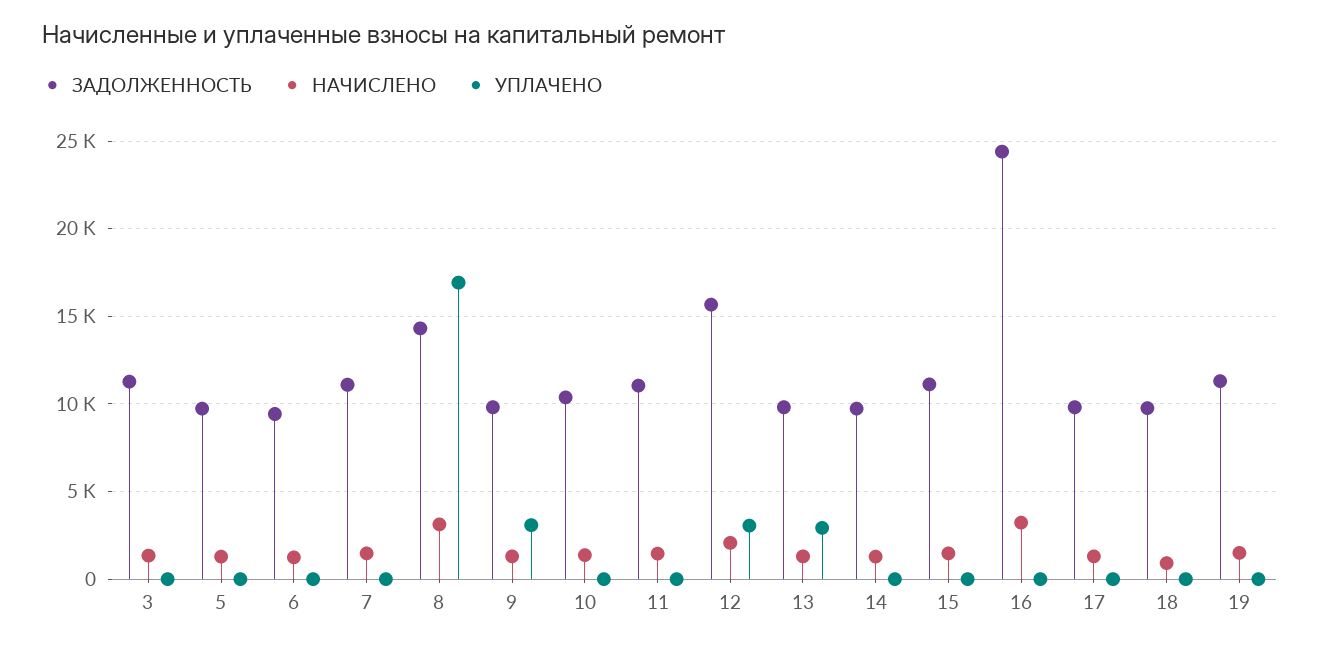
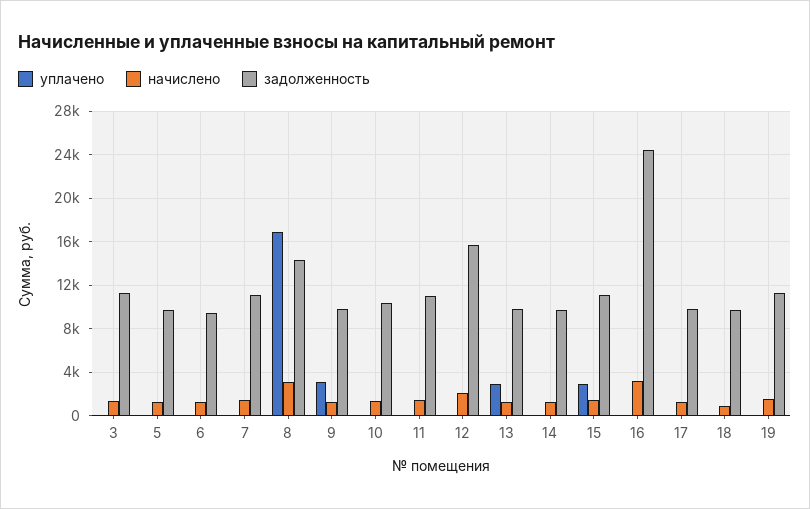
  {
    "ЗАДОЛЖЕННОСТЬ": {
      "3": 11500,
      "5": 9500,
      "6": 9500,
      "7": 11000,
      "8": 14500,
      "9": 10000,
      "10": 10500,
      "11": 11000,
      "12": 15500,
      "13": 10000,
      "14": 9500,
      "15": 11000,
      "16": 24500,
      "17": 10000,
      "18": 10000,
      "19": 11500
    },
    "НАЧИСЛЕНО": {
      "3": 1500,
      "5": 1500,
      "6": 1000,
      "7": 1500,
      "8": 3000,
      "9": 1500,
      "10": 1500,
      "11": 1500,
      "12": 2000,
      "13": 1500,
      "14": 1500,
      "15": 1500,
      "16": 3000,
      "17": 1500,
      "18": 1000,
      "19": 1500
    },
    "УПЛАЧЕНО": {
      "3": 0,
      "5": 0,
      "6": 0,
      "7": 0,
      "8": 17000,
      "9": 3000,
      "10": 0,
      "11": 0,
-     "12": 3000,
+     "12": 0,
      "13": 3000,
      "14": 0,
-     "15": 0,
+     "15": 3000,
      "16": 0,
      "17": 0,
      "18": 0,
      "19": 0
    }
  }

